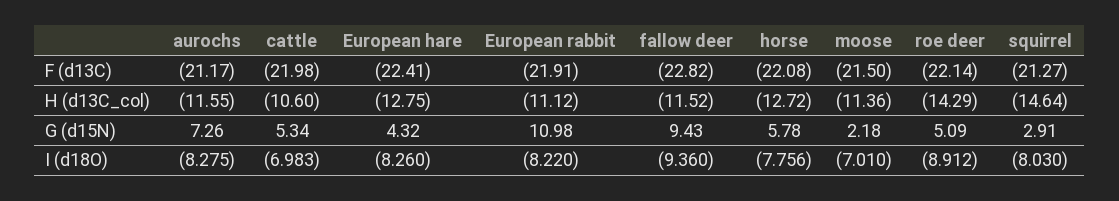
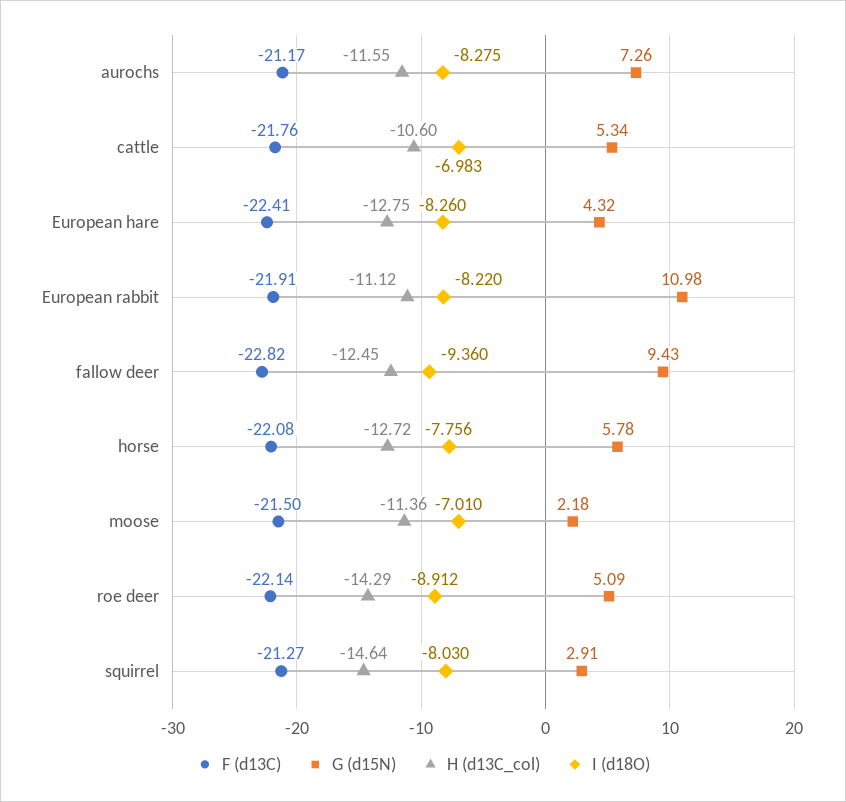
  {
    "F (d13C)": {
      "aurochs": -21.17,
-     "cattle": -21.98,
+     "cattle": -21.76,
      "European hare": -22.41,
      "European rabbit": -21.91,
      "fallow deer": -22.82,
      "horse": -22.08,
      "moose": -21.5,
      "roe deer": -22.14,
      "squirrel": -21.27
    },
    "H (d13C_col)": {
      "aurochs": -11.55,
      "cattle": -10.6,
      "European hare": -12.75,
      "European rabbit": -11.12,
-     "fallow deer": -11.52,
+     "fallow deer": -12.45,
      "horse": -12.72,
      "moose": -11.36,
      "roe deer": -14.29,
      "squirrel": -14.64
    },
    "G (d15N)": {
      "aurochs": 7.26,
      "cattle": 5.34,
      "European hare": 4.32,
      "European rabbit": 10.98,
      "fallow deer": 9.43,
      "horse": 5.78,
      "moose": 2.18,
      "roe deer": 5.09,
      "squirrel": 2.91
    },
    "I (d18O)": {
      "aurochs": -8.275,
      "cattle": -6.983,
      "European hare": -8.26,
      "European rabbit": -8.22,
      "fallow deer": -9.36,
      "horse": -7.756,
      "moose": -7.01,
      "roe deer": -8.912,
      "squirrel": -8.03
    }
  }

